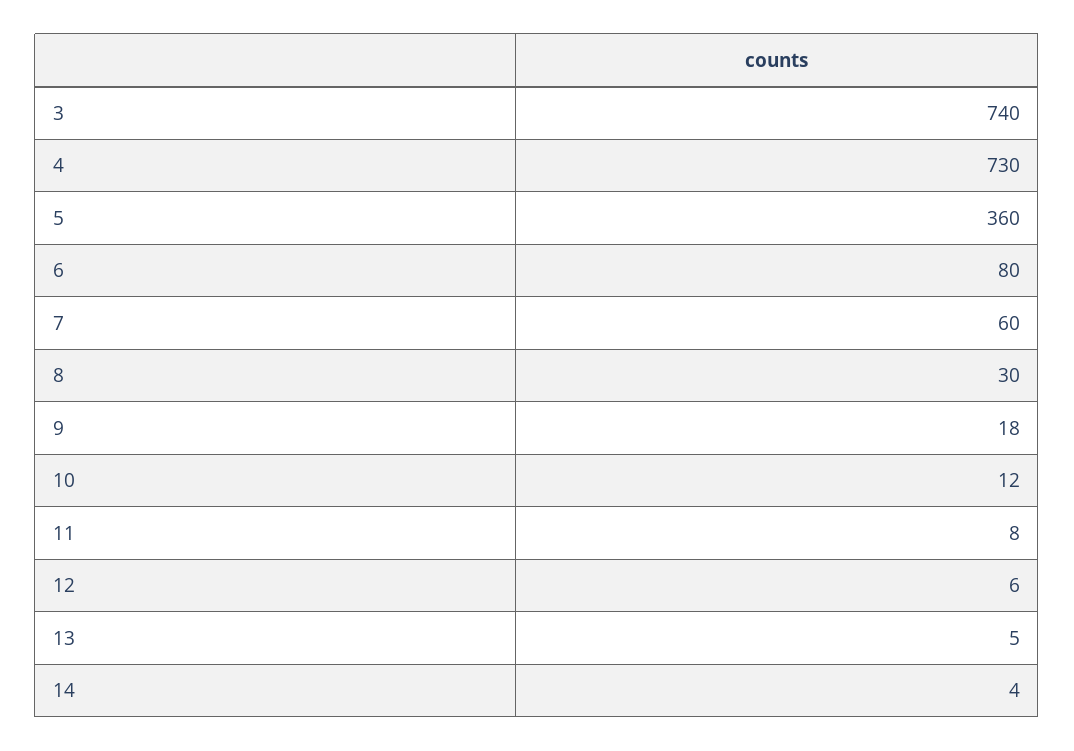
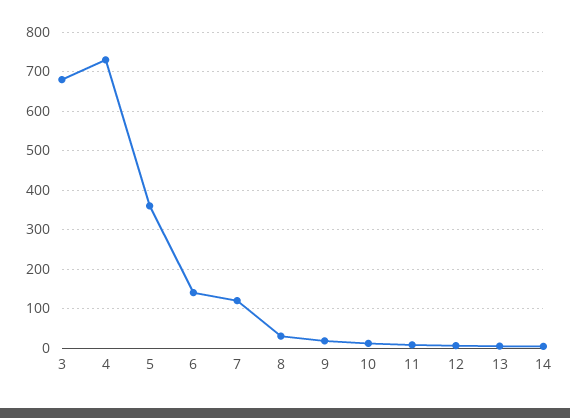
  {
-   "3": 740,
+   "3": 680,
    "4": 730,
    "5": 360,
-   "6": 80,
+   "6": 140,
-   "7": 60,
+   "7": 120,
    "8": 30,
    "9": 18,
    "10": 12,
    "11": 8,
    "12": 6,
    "13": 5,
    "14": 4
  }

